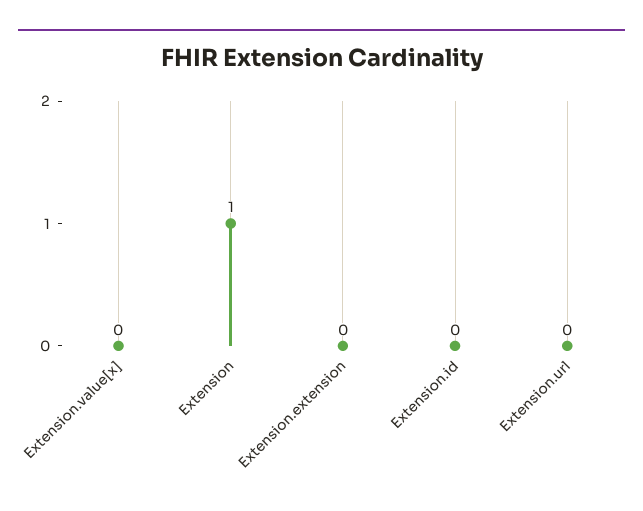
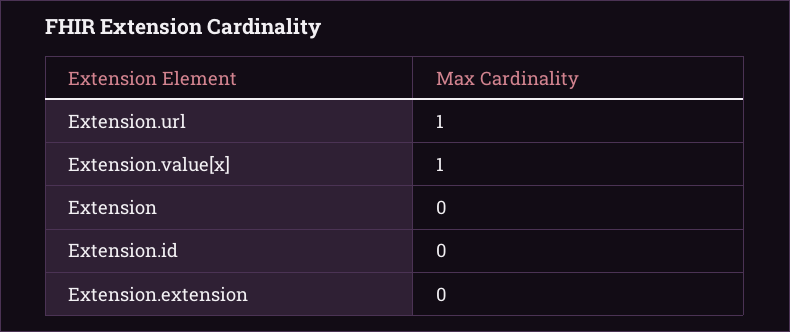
  {
-   "Extension.value[x]": 0,
+   "Extension.value[x]": 1,
-   "Extension": 1,
+   "Extension": 0,
    "Extension.extension": 0,
    "Extension.id": 0,
-   "Extension.url": 0
+   "Extension.url": 1
  }

